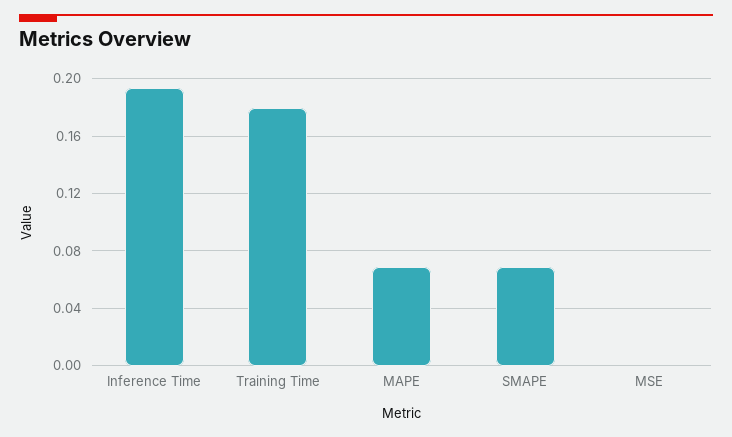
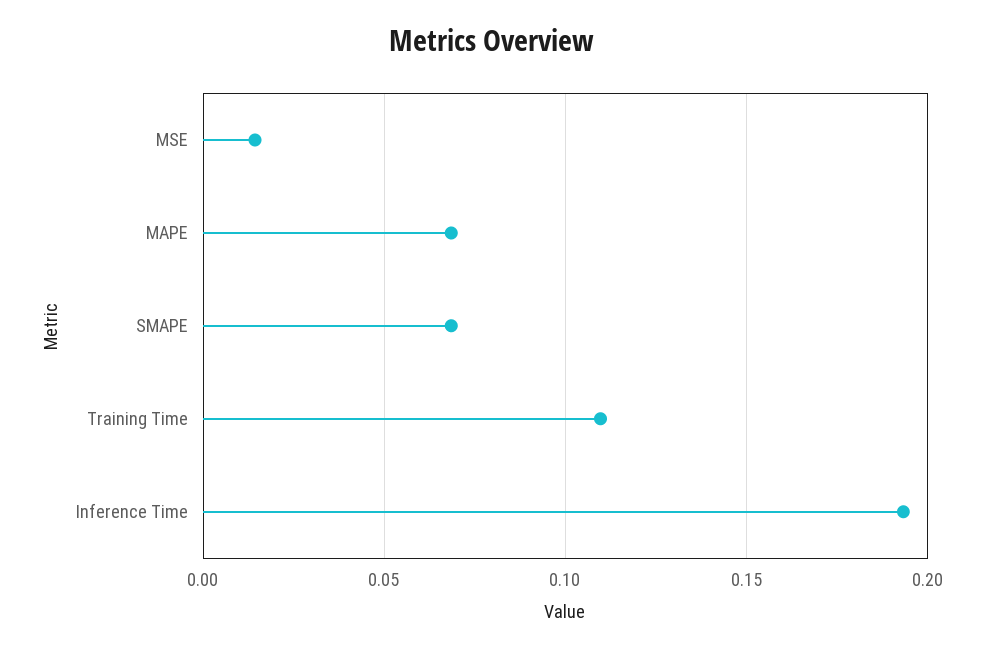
  {
    "Inference Time": 0.195,
-   "Training Time": 0.18,
+   "Training Time": 0.11,
    "MAPE": 0.07,
    "SMAPE": 0.07,
-   "MSE": 0
+   "MSE": 0.015
  }

